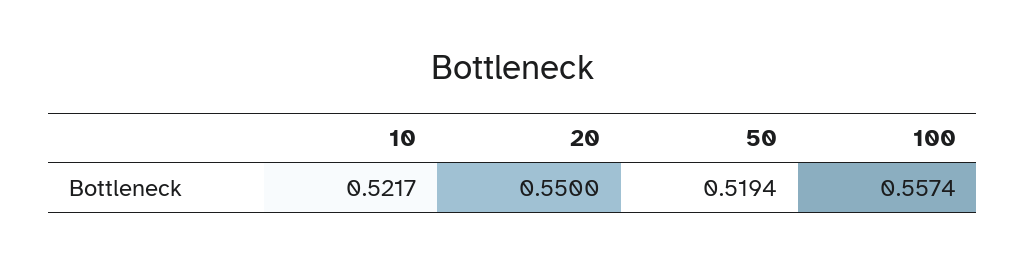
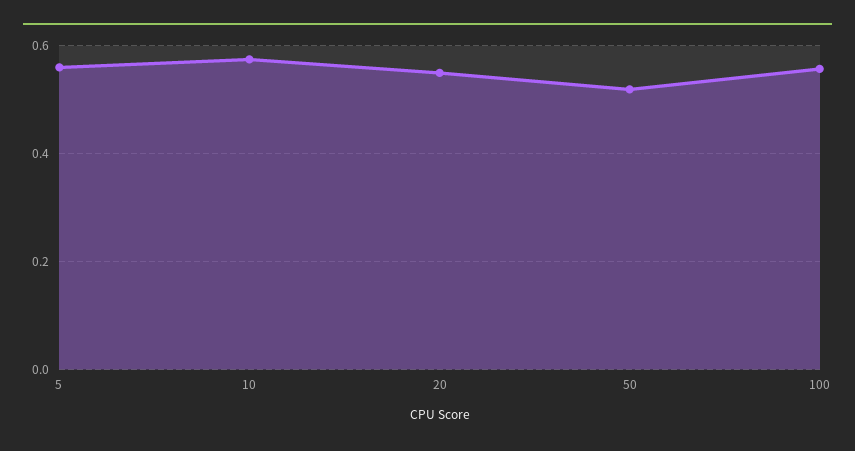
  {
-   "10": 0.5217,
+   "10": 0.58,
    "20": 0.55,
    "50": 0.5194,
-   "100": 0.5574
+   "100": 0.5574,
+   "5": 0.56
  }

